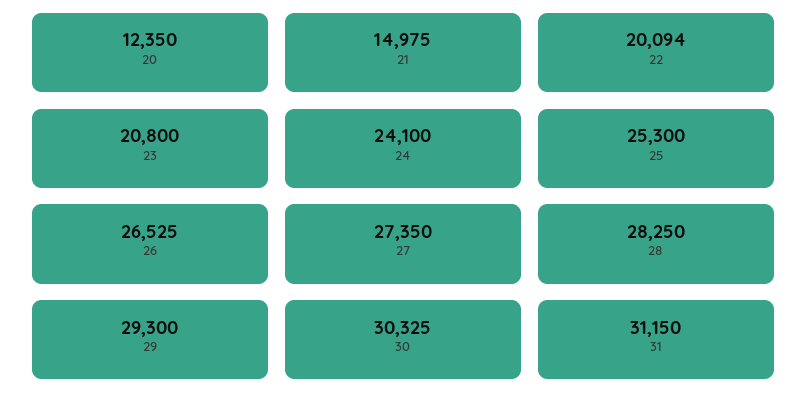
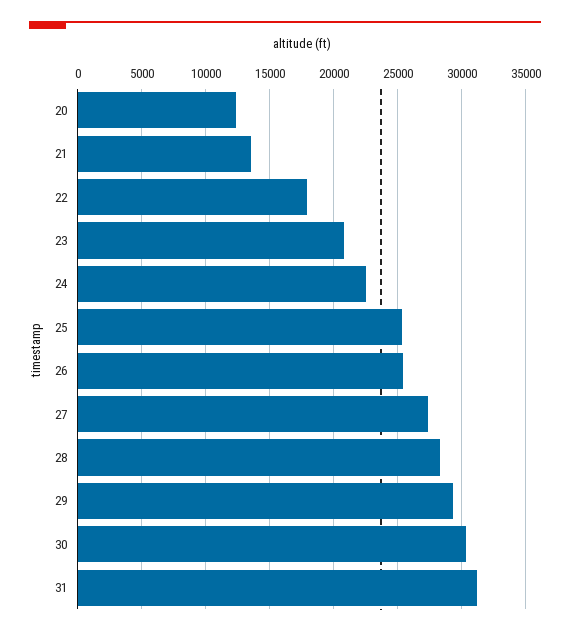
  {
    "20": 12350,
-   "21": 14975,
+   "21": 13500,
-   "22": 20094,
+   "22": 18000,
    "23": 20800,
-   "24": 24100,
+   "24": 22500,
    "25": 25300,
-   "26": 26525,
+   "26": 25500,
    "27": 27350,
    "28": 28250,
    "29": 29300,
    "30": 30325,
    "31": 31150
  }

